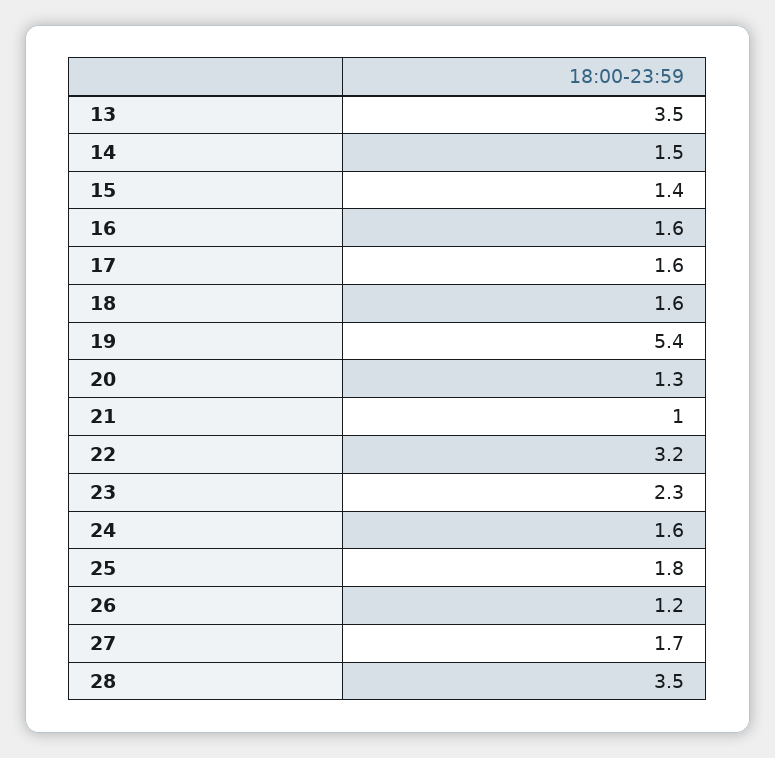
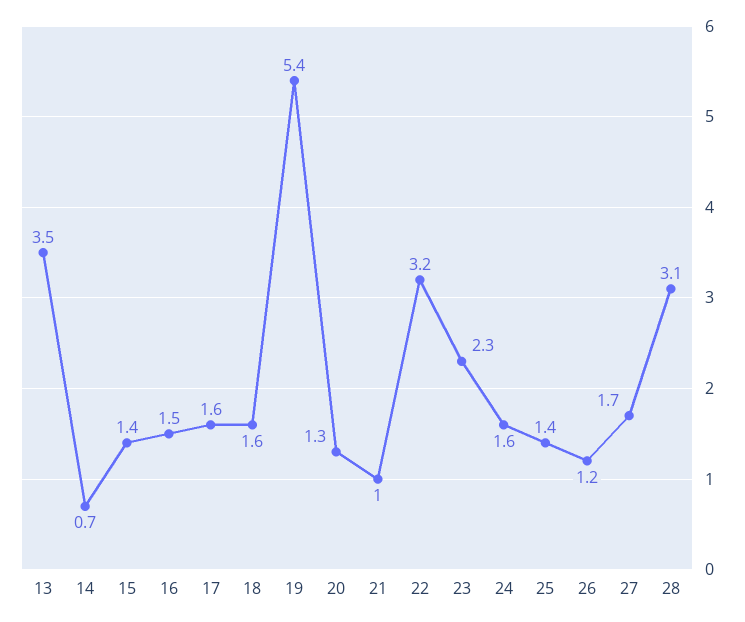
  {
    "13": 3.5,
-   "14": 1.5,
+   "14": 0.7,
    "15": 1.4,
-   "16": 1.6,
+   "16": 1.5,
    "17": 1.6,
    "18": 1.6,
    "19": 5.4,
    "20": 1.3,
    "21": 1,
    "22": 3.2,
    "23": 2.3,
    "24": 1.6,
-   "25": 1.8,
+   "25": 1.4,
    "26": 1.2,
    "27": 1.7,
-   "28": 3.5
+   "28": 3.1
  }

